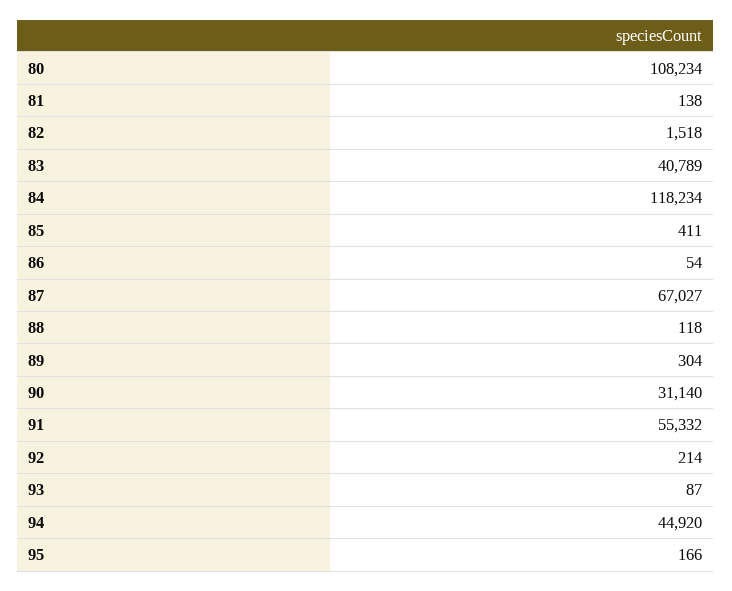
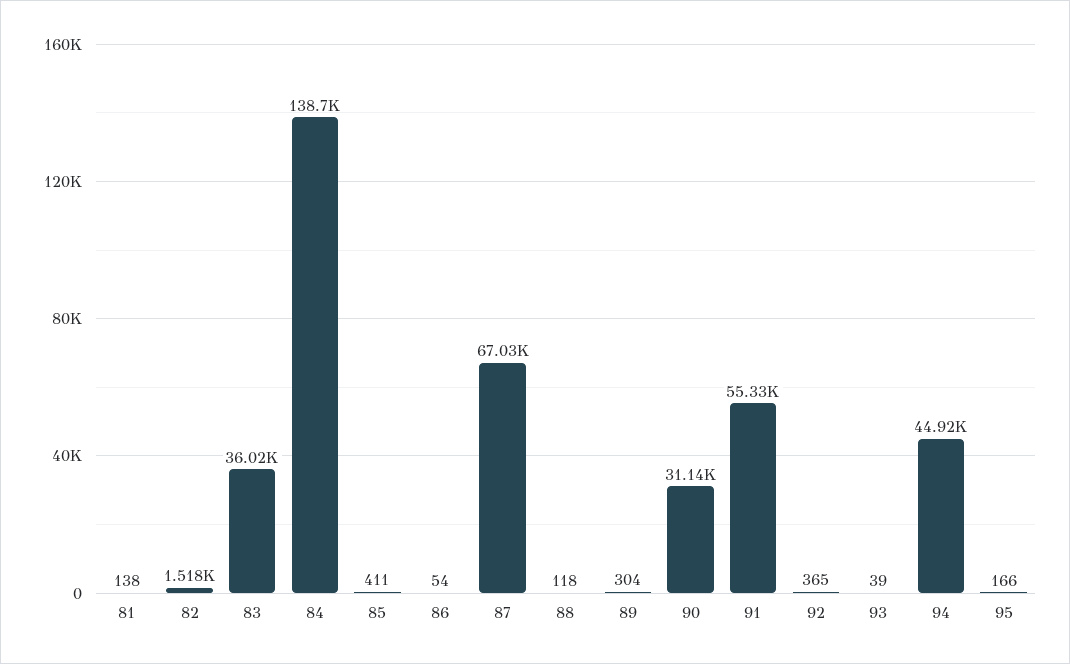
  {
-   "80": 108234,
    "81": 138,
    "82": 1518,
-   "83": 40789,
+   "83": 36020,
-   "84": 118234,
+   "84": 138700,
    "85": 411,
    "86": 54,
    "87": 67027,
    "88": 118,
    "89": 304,
    "90": 31140,
    "91": 55332,
-   "92": 214,
+   "92": 365,
-   "93": 87,
+   "93": 39,
    "94": 44920,
    "95": 166
  }

